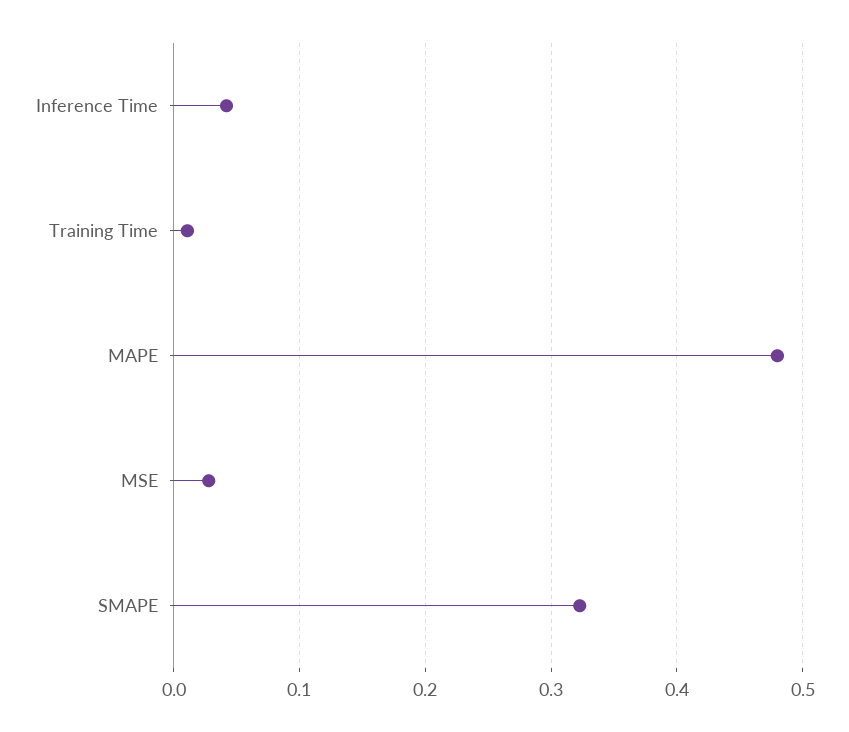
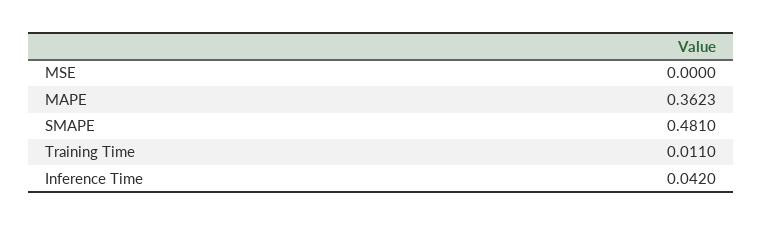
  {
    "Inference Time": 0.042,
    "Training Time": 0.011,
-   "MAPE": 0.48,
+   "MAPE": 0.3623,
-   "MSE": 0.03,
+   "MSE": 0,
-   "SMAPE": 0.32
+   "SMAPE": 0.481
  }

